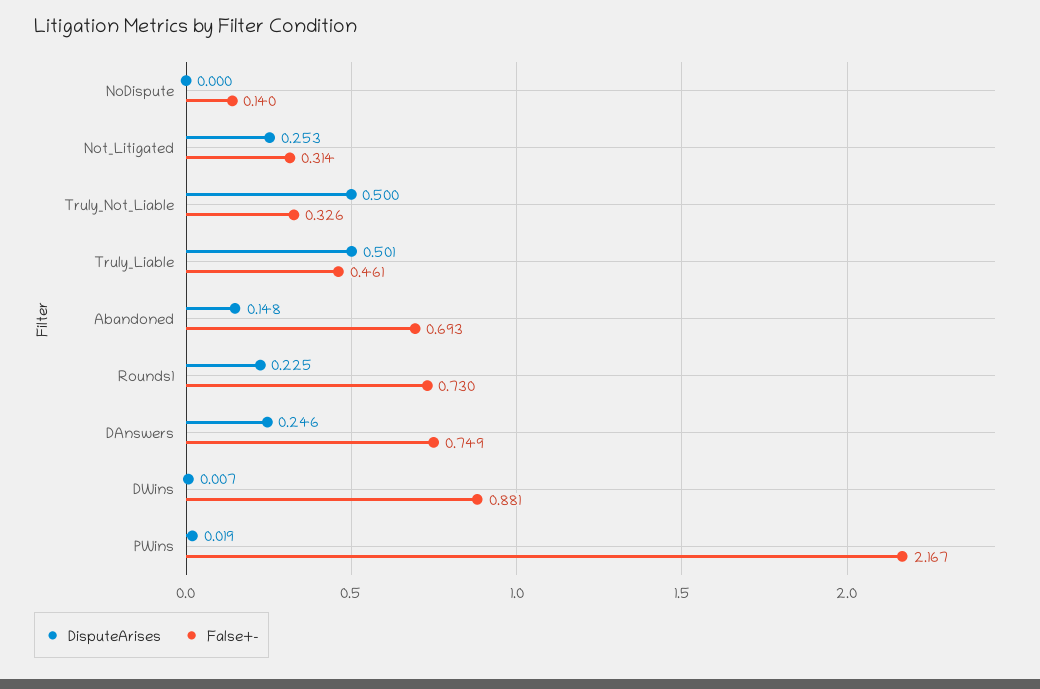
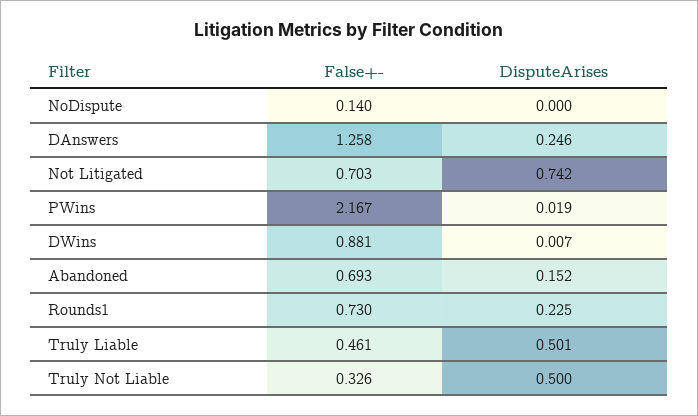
  {
    "DisputeArises": {
      "NoDispute": 0,
-     "Not_Litigated": 0.253,
+     "Not_Litigated": 0.742,
      "Truly_Not_Liable": 0.5,
      "Truly_Liable": 0.501,
-     "Abandoned": 0.148,
+     "Abandoned": 0.152,
      "Rounds1": 0.225,
      "DAnswers": 0.246,
      "DWins": 0.007,
      "PWins": 0.019
    },
    "False+-": {
      "NoDispute": 0.14,
-     "Not_Litigated": 0.314,
+     "Not_Litigated": 0.703,
      "Truly_Not_Liable": 0.326,
      "Truly_Liable": 0.461,
      "Abandoned": 0.693,
      "Rounds1": 0.73,
-     "DAnswers": 0.749,
+     "DAnswers": 1.258,
      "DWins": 0.881,
      "PWins": 2.167
    }
  }

